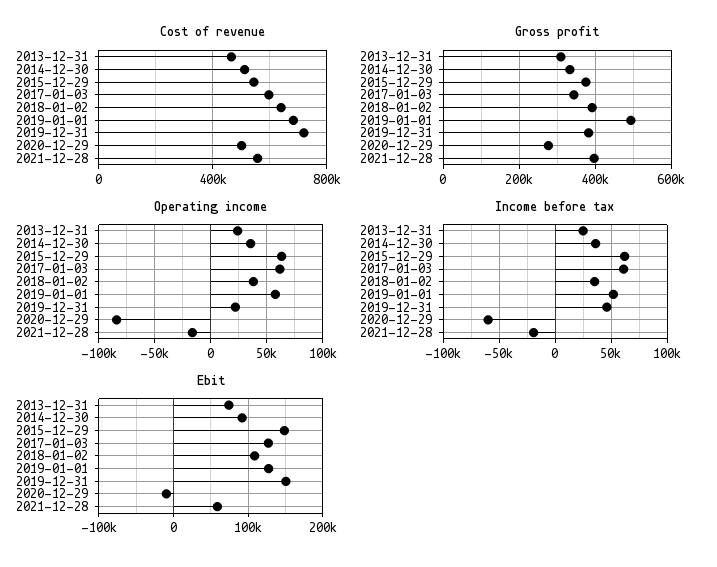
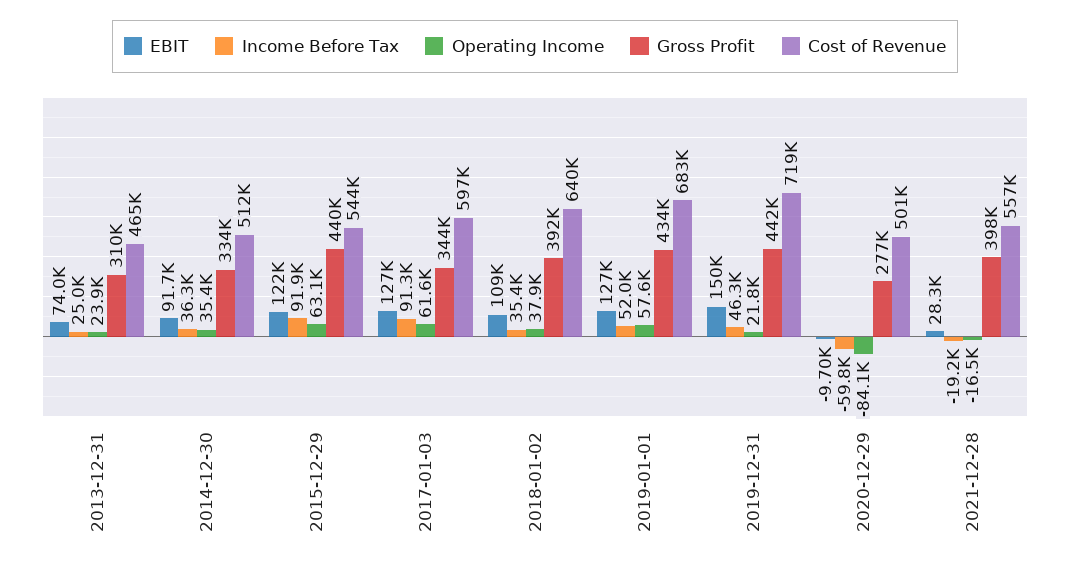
  {
    "Cost of revenue": {
      "2013-12-31": 465000,
      "2014-12-30": 512000,
      "2015-12-29": 544000,
      "2017-01-03": 597000,
      "2018-01-02": 640000,
      "2019-01-01": 683000,
      "2019-12-31": 719000,
      "2020-12-29": 501000,
      "2021-12-28": 557000
    },
    "Gross profit": {
      "2013-12-31": 310000,
      "2014-12-30": 334000,
-     "2015-12-29": 380000,
+     "2015-12-29": 440000,
      "2017-01-03": 344000,
      "2018-01-02": 392000,
-     "2019-01-01": 500000,
+     "2019-01-01": 434000,
-     "2019-12-31": 380000,
+     "2019-12-31": 442000,
      "2020-12-29": 277000,
      "2021-12-28": 398000
    },
    "Operating income": {
      "2013-12-31": 23900,
      "2014-12-30": 35400,
      "2015-12-29": 63100,
      "2017-01-03": 61600,
      "2018-01-02": 37900,
      "2019-01-01": 57600,
      "2019-12-31": 21800,
      "2020-12-29": -84100,
      "2021-12-28": -16500
    },
    "Income before tax": {
      "2013-12-31": 25000,
      "2014-12-30": 36300,
-     "2015-12-29": 60000,
+     "2015-12-29": 91900,
-     "2017-01-03": 60000,
+     "2017-01-03": 91300,
      "2018-01-02": 35400,
      "2019-01-01": 52000,
      "2019-12-31": 46300,
      "2020-12-29": -59800,
      "2021-12-28": -19200
    },
    "Ebit": {
      "2013-12-31": 74000,
      "2014-12-30": 91700,
-     "2015-12-29": 150000,
+     "2015-12-29": 122000,
      "2017-01-03": 127000,
      "2018-01-02": 109000,
      "2019-01-01": 127000,
      "2019-12-31": 150000,
      "2020-12-29": -9700,
-     "2021-12-28": 60000
+     "2021-12-28": 28300
    }
  }

